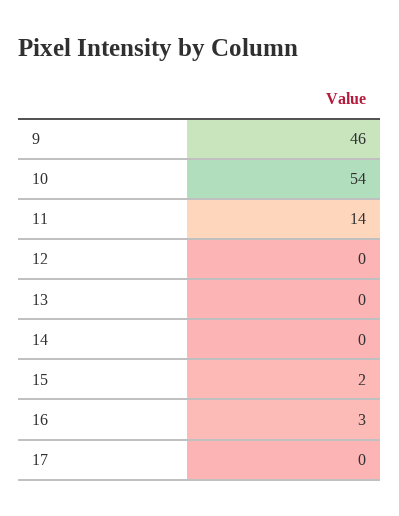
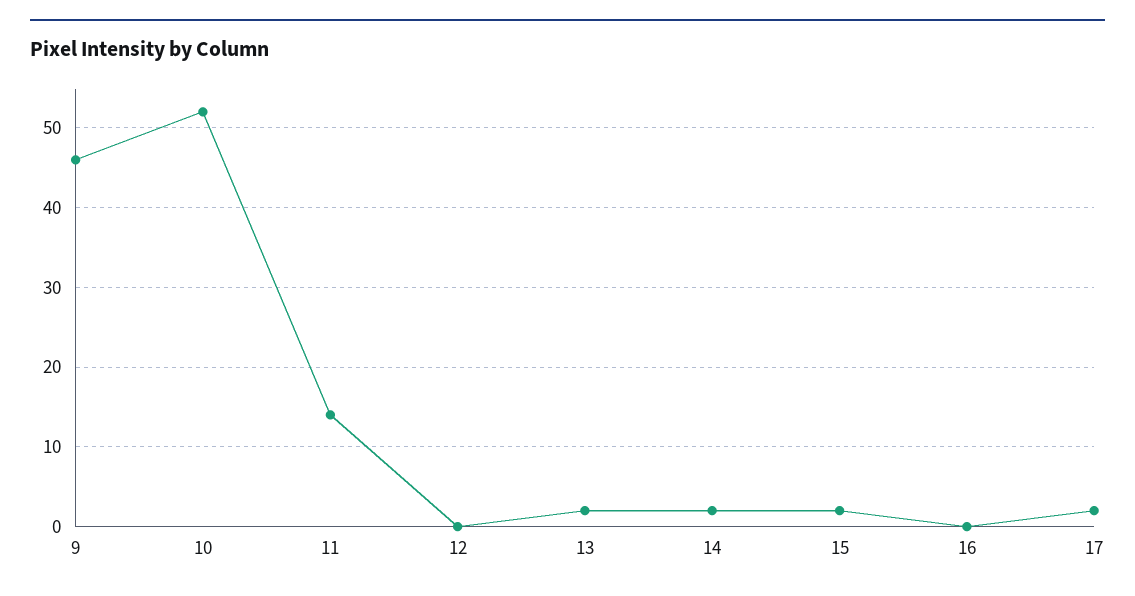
  {
    "9": 46,
-   "10": 54,
+   "10": 52,
    "11": 14,
    "12": 0,
-   "13": 0,
+   "13": 2,
-   "14": 0,
+   "14": 2,
    "15": 2,
-   "16": 3,
+   "16": 0,
-   "17": 0
+   "17": 2
  }

